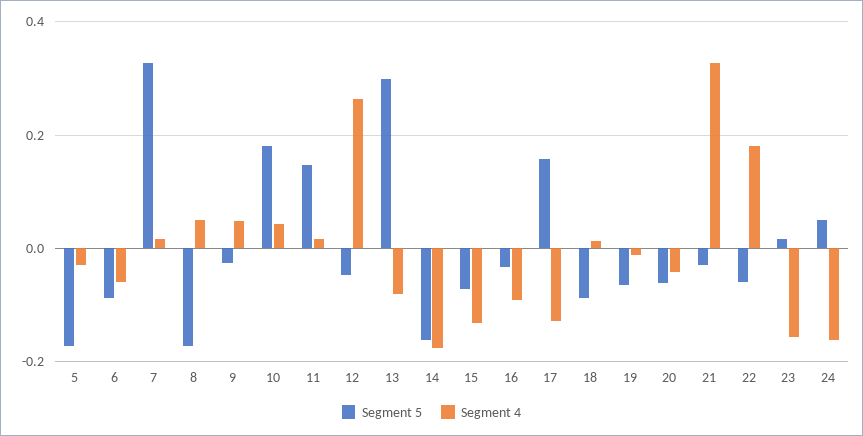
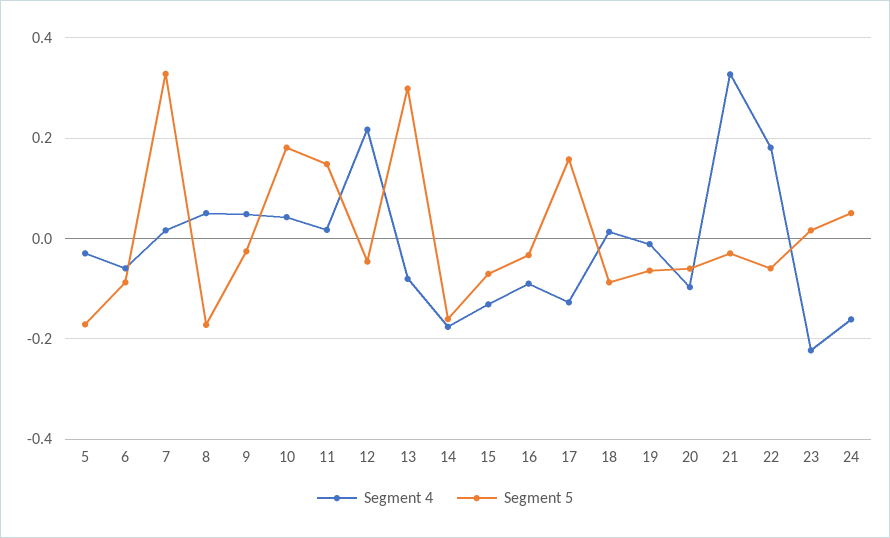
  {
    "Segment 5": {
      "5": -0.18,
      "6": -0.08,
      "7": 0.32,
      "8": -0.18,
      "9": -0.02,
      "10": 0.18,
      "11": 0.14,
      "12": -0.04,
      "13": 0.3,
      "14": -0.16,
      "15": -0.08,
      "16": -0.04,
      "17": 0.16,
      "18": -0.08,
      "19": -0.06,
      "20": -0.06,
      "21": -0.04,
      "22": -0.06,
      "23": 0.02,
      "24": 0.06
    },
    "Segment 4": {
      "5": -0.04,
      "6": -0.06,
      "7": 0.02,
      "8": 0.06,
      "9": 0.04,
      "10": 0.04,
      "11": 0.02,
-     "12": 0.26,
+     "12": 0.22,
      "13": -0.08,
      "14": -0.18,
      "15": -0.14,
      "16": -0.1,
      "17": -0.12,
      "18": 0.02,
      "19": -0.02,
-     "20": -0.04,
+     "20": -0.1,
      "21": 0.32,
      "22": 0.18,
-     "23": -0.16,
+     "23": -0.22,
      "24": -0.16
    }
  }

